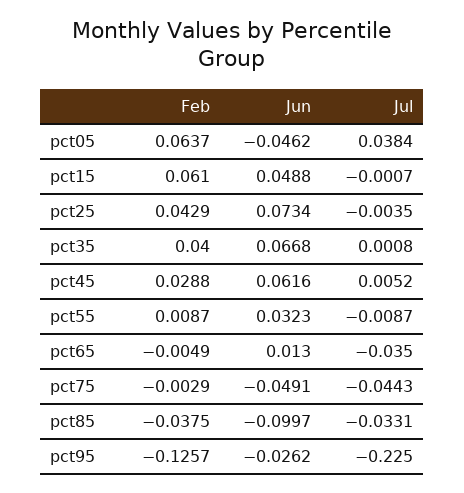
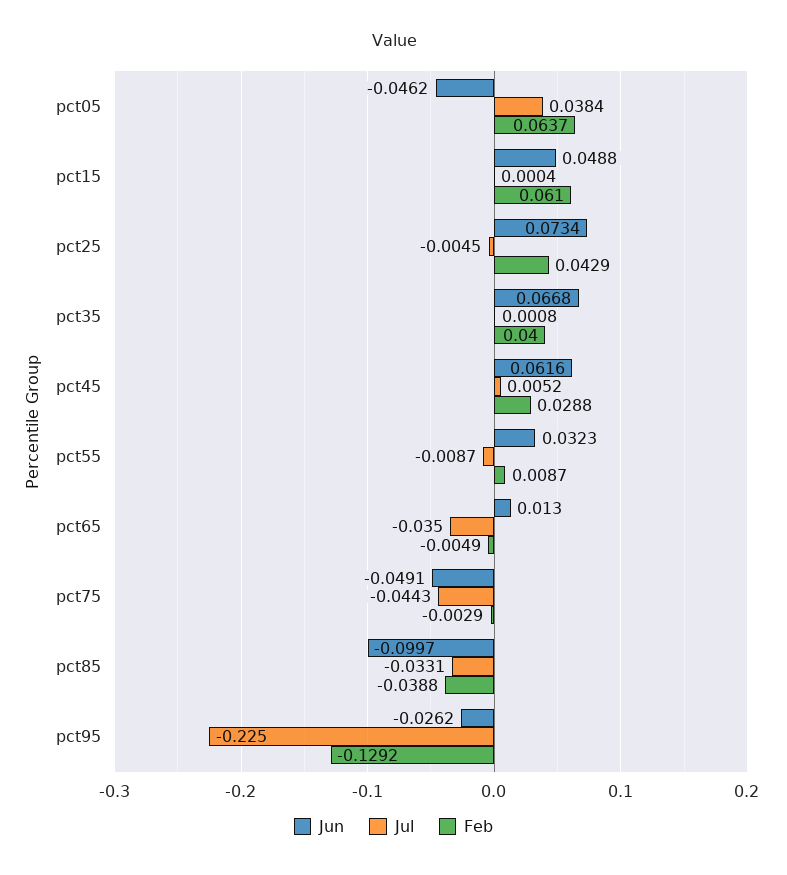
  {
    "Feb": {
      "pct05": 0.0637,
      "pct15": 0.061,
      "pct25": 0.0429,
      "pct35": 0.04,
      "pct45": 0.0288,
      "pct55": 0.0087,
      "pct65": -0.0049,
      "pct75": -0.0029,
-     "pct85": -0.0375,
+     "pct85": -0.0388,
-     "pct95": -0.1257
+     "pct95": -0.1292
    },
    "Jun": {
      "pct05": -0.0462,
      "pct15": 0.0488,
      "pct25": 0.0734,
      "pct35": 0.0668,
      "pct45": 0.0616,
      "pct55": 0.0323,
      "pct65": 0.013,
      "pct75": -0.0491,
      "pct85": -0.0997,
      "pct95": -0.0262
    },
    "Jul": {
      "pct05": 0.0384,
-     "pct15": -0.0007,
+     "pct15": 0.0004,
-     "pct25": -0.0035,
+     "pct25": -0.0045,
      "pct35": 0.0008,
      "pct45": 0.0052,
      "pct55": -0.0087,
      "pct65": -0.035,
      "pct75": -0.0443,
      "pct85": -0.0331,
      "pct95": -0.225
    }
  }

